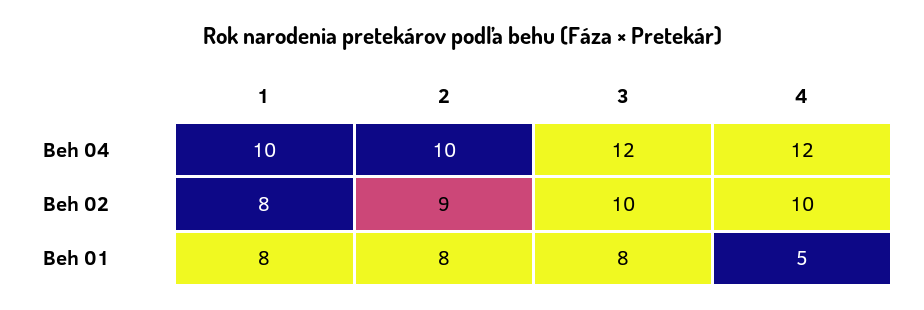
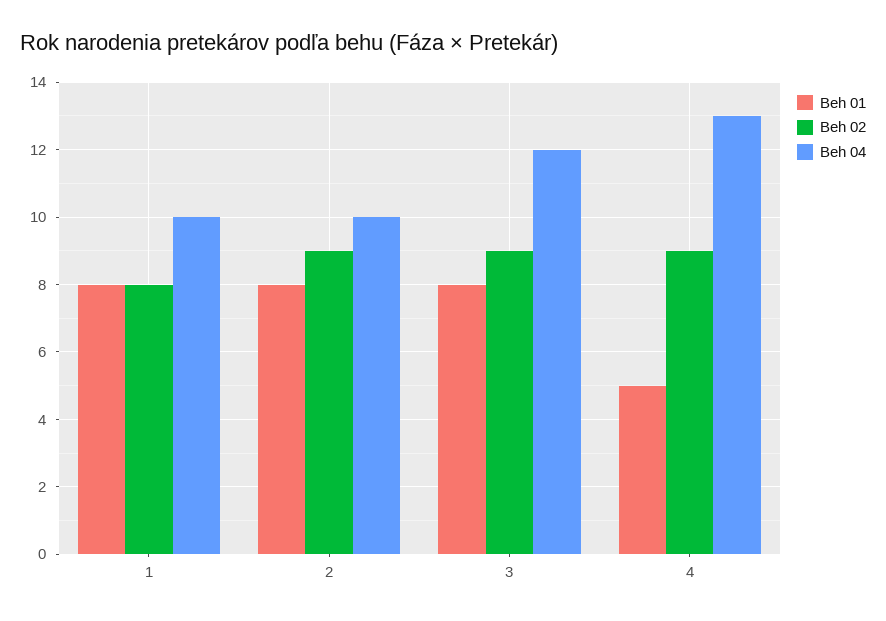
  {
    "Beh 04": {
      "1": 10,
      "2": 10,
      "3": 12,
-     "4": 12
+     "4": 13
    },
    "Beh 02": {
      "1": 8,
      "2": 9,
-     "3": 10,
+     "3": 9,
-     "4": 10
+     "4": 9
    },
    "Beh 01": {
      "1": 8,
      "2": 8,
      "3": 8,
      "4": 5
    }
  }

